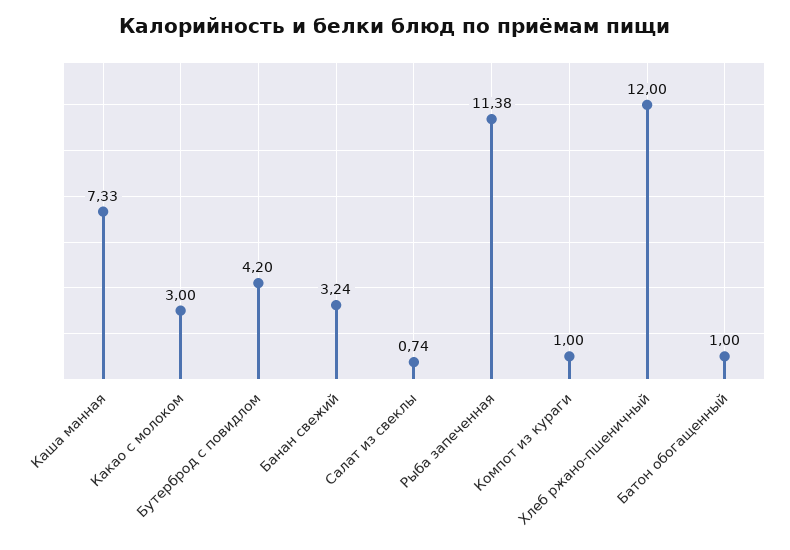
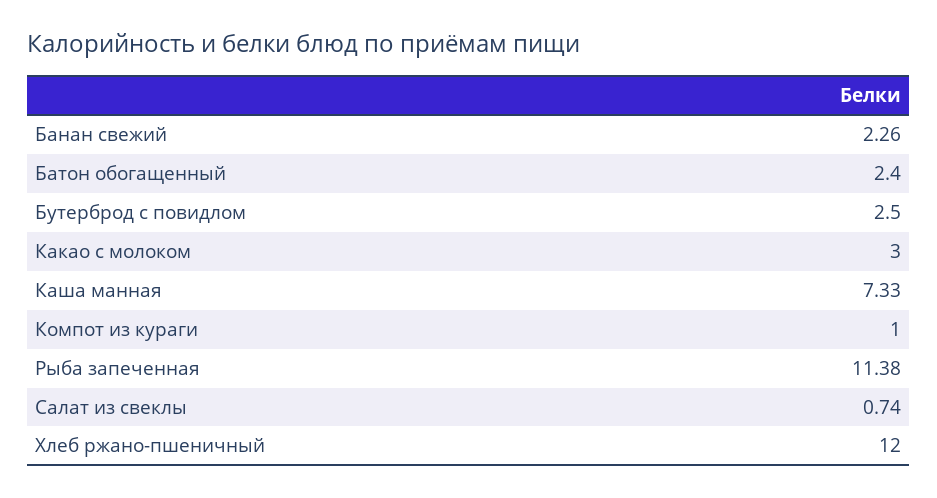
  {
    "Каша манная": 7.33,
    "Какао с молоком": 3,
-   "Бутерброд с повидлом": 4.2,
+   "Бутерброд с повидлом": 2.5,
-   "Банан свежий": 3.24,
+   "Банан свежий": 2.26,
    "Салат из свеклы": 0.74,
    "Рыба запеченная": 11.38,
    "Компот из кураги": 1,
    "Хлеб ржано-пшеничный": 12,
-   "Батон обогащенный": 1
+   "Батон обогащенный": 2.4
  }

